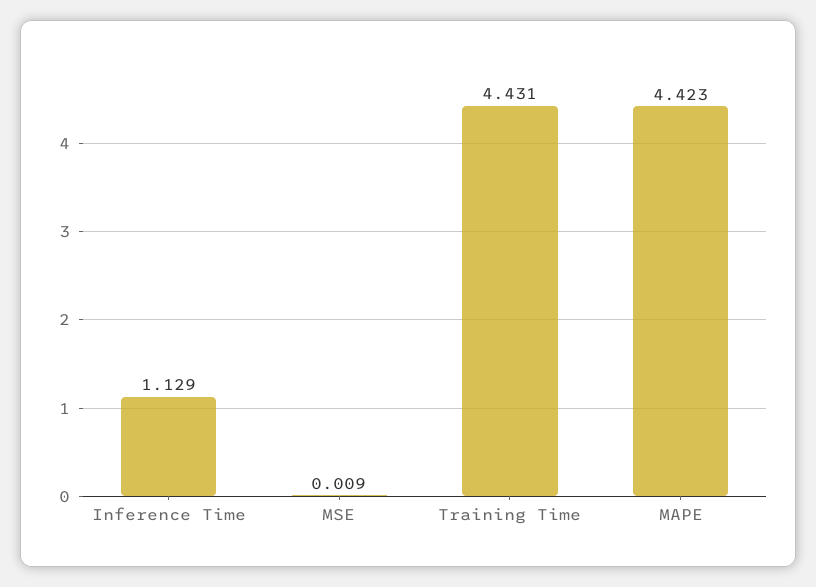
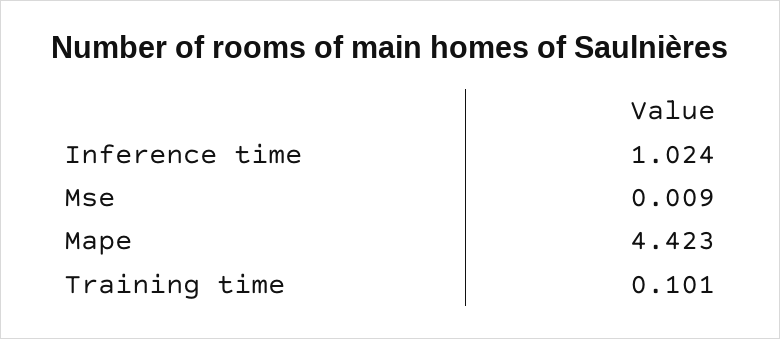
  {
-   "Inference Time": 1.129,
+   "Inference Time": 1.024,
    "MSE": 0.009,
-   "Training Time": 4.431,
+   "Training Time": 0.101,
    "MAPE": 4.423
  }

